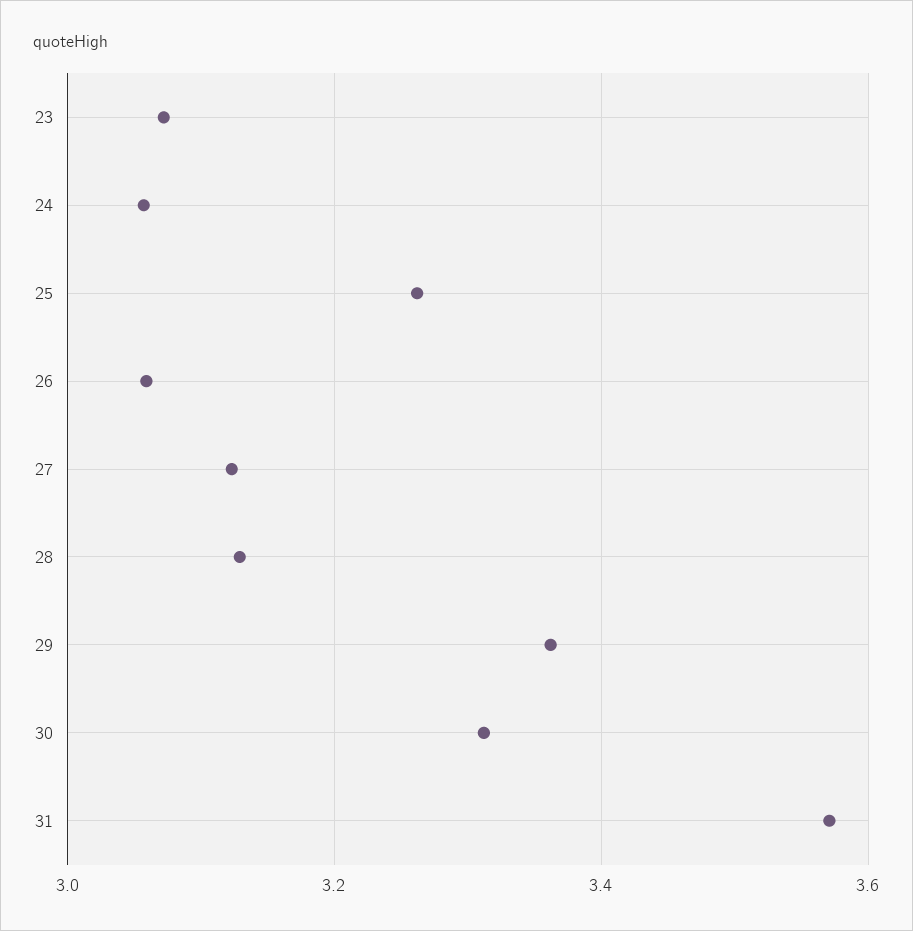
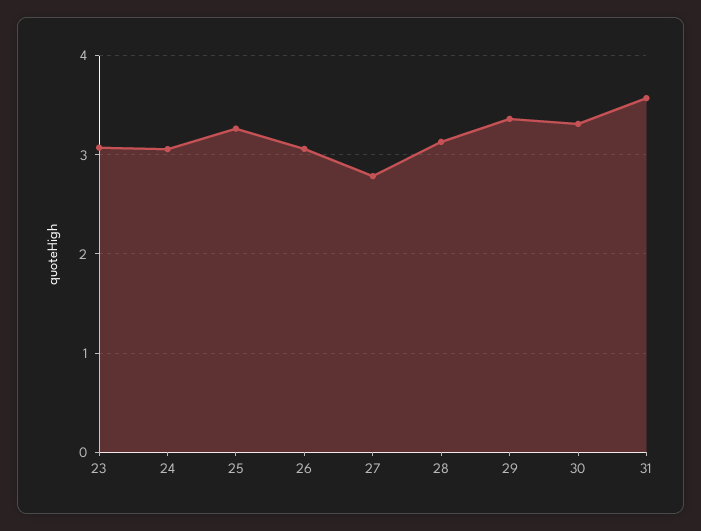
  {
    "23": 3.08,
    "24": 3.06,
    "25": 3.26,
    "26": 3.06,
-   "27": 3.12,
+   "27": 2.8,
    "28": 3.12,
    "29": 3.36,
    "30": 3.32,
    "31": 3.58
  }

